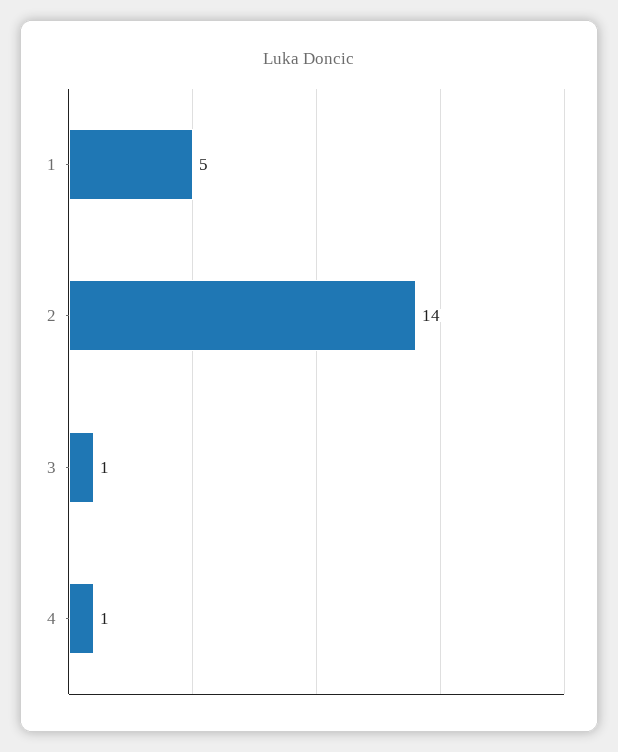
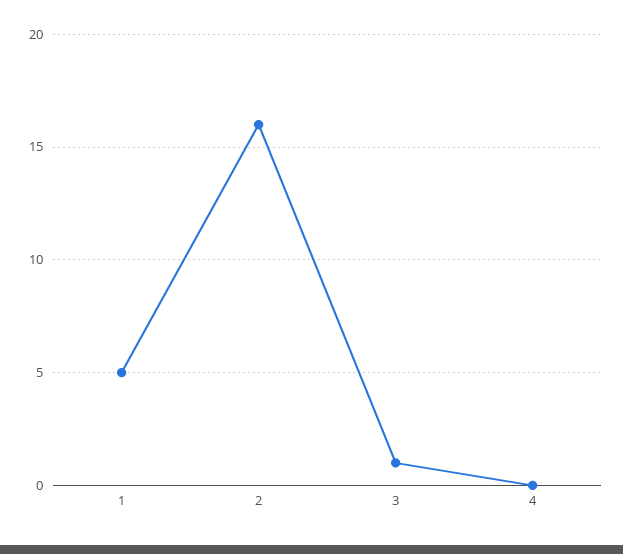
  {
    "1": 5,
-   "2": 14,
+   "2": 16,
    "3": 1,
-   "4": 1
+   "4": 0
  }

